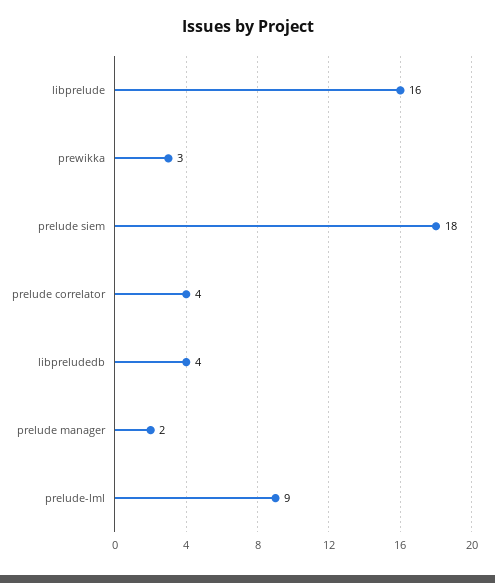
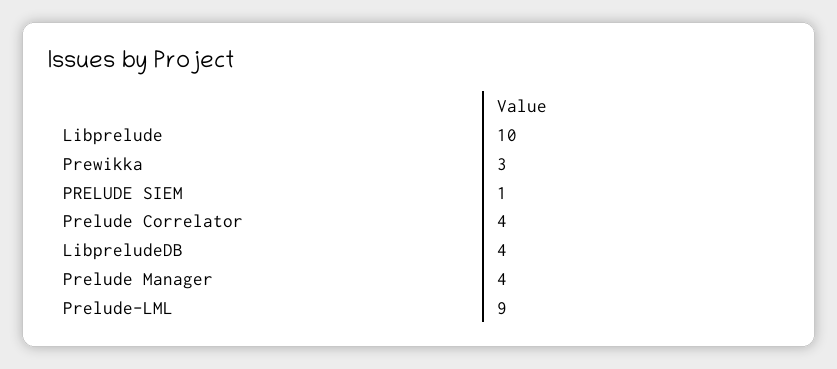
  {
-   "libprelude": 16,
+   "libprelude": 10,
    "prewikka": 3,
-   "prelude siem": 18,
+   "prelude siem": 1,
    "prelude correlator": 4,
    "libpreludedb": 4,
-   "prelude manager": 2,
+   "prelude manager": 4,
    "prelude-lml": 9
  }

